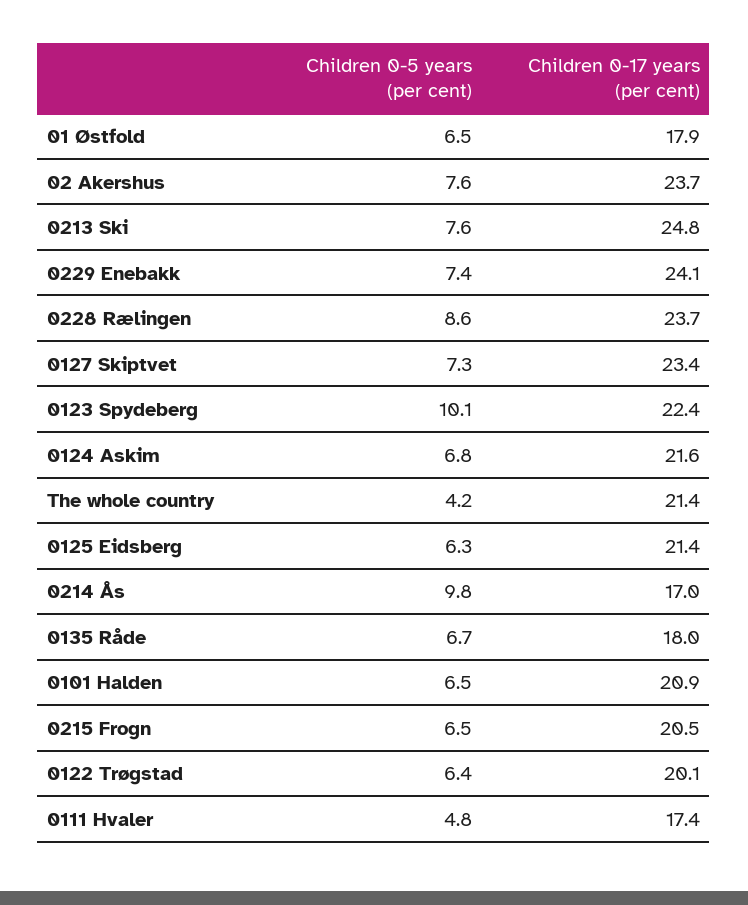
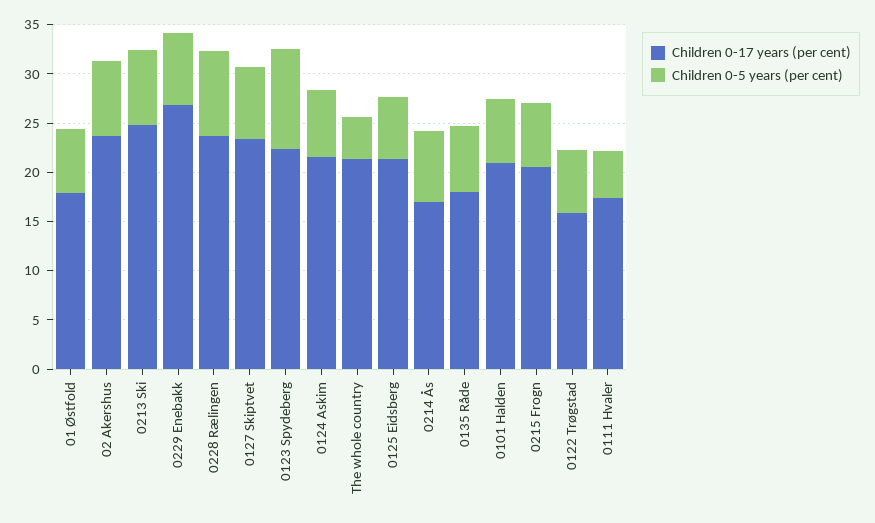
  {
    "Children 0-5 years (per cent)": {
      "01 Østfold": 6.5,
      "02 Akershus": 7.6,
      "0213 Ski": 7.6,
      "0229 Enebakk": 7.4,
      "0228 Rælingen": 8.6,
      "0127 Skiptvet": 7.3,
      "0123 Spydeberg": 10.1,
      "0124 Askim": 6.8,
      "The whole country": 4.2,
      "0125 Eidsberg": 6.3,
-     "0214 Ås": 9.8,
+     "0214 Ås": 7,
      "0135 Råde": 6.7,
      "0101 Halden": 6.5,
      "0215 Frogn": 6.5,
      "0122 Trøgstad": 6.4,
      "0111 Hvaler": 4.8
    },
    "Children 0-17 years (per cent)": {
      "01 Østfold": 17.9,
      "02 Akershus": 23.7,
      "0213 Ski": 24.8,
-     "0229 Enebakk": 24.1,
+     "0229 Enebakk": 27,
      "0228 Rælingen": 23.7,
      "0127 Skiptvet": 23.4,
      "0123 Spydeberg": 22.4,
      "0124 Askim": 21.6,
      "The whole country": 21.4,
      "0125 Eidsberg": 21.4,
      "0214 Ås": 17,
      "0135 Råde": 18,
      "0101 Halden": 20.9,
      "0215 Frogn": 20.5,
-     "0122 Trøgstad": 20.1,
+     "0122 Trøgstad": 16,
      "0111 Hvaler": 17.4
    }
  }

